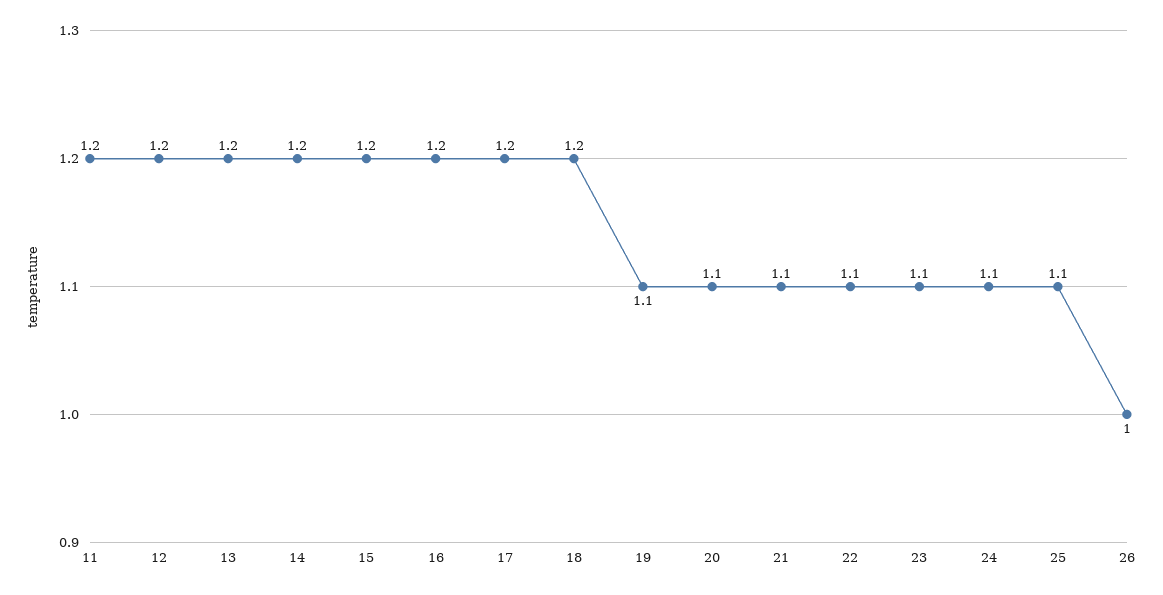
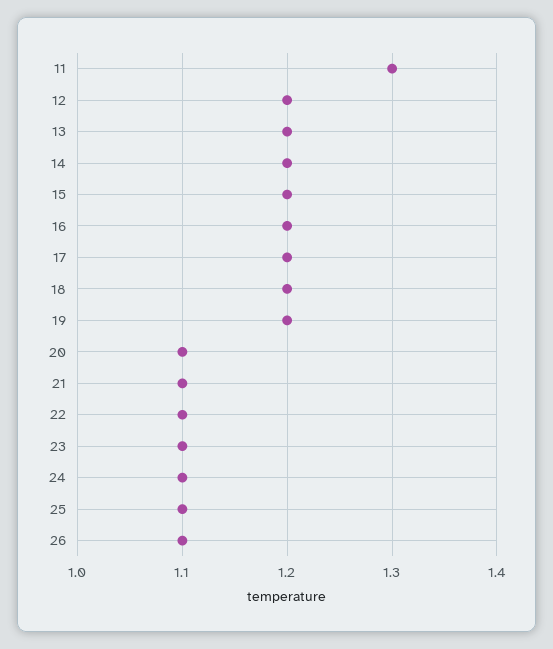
  {
-   "11": 1.2,
+   "11": 1.3,
    "12": 1.2,
    "13": 1.2,
    "14": 1.2,
    "15": 1.2,
    "16": 1.2,
    "17": 1.2,
    "18": 1.2,
-   "19": 1.1,
+   "19": 1.2,
    "20": 1.1,
    "21": 1.1,
    "22": 1.1,
    "23": 1.1,
    "24": 1.1,
    "25": 1.1,
-   "26": 1
+   "26": 1.1
  }

